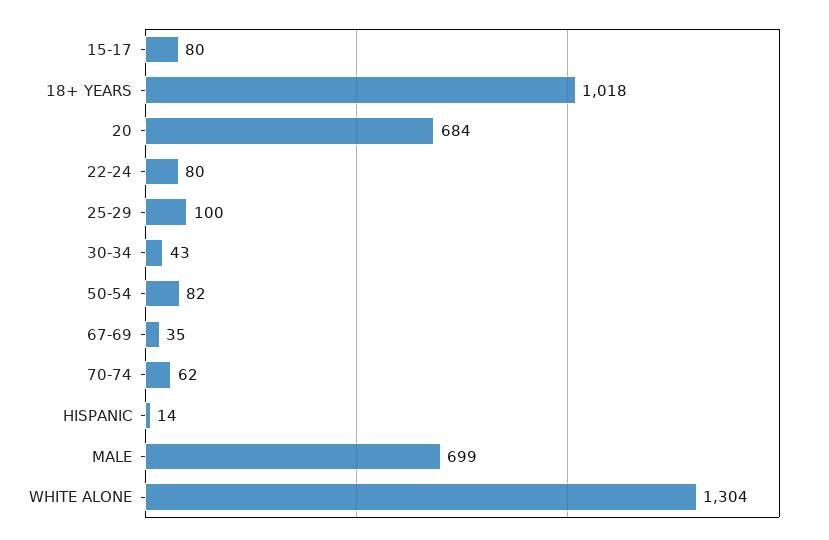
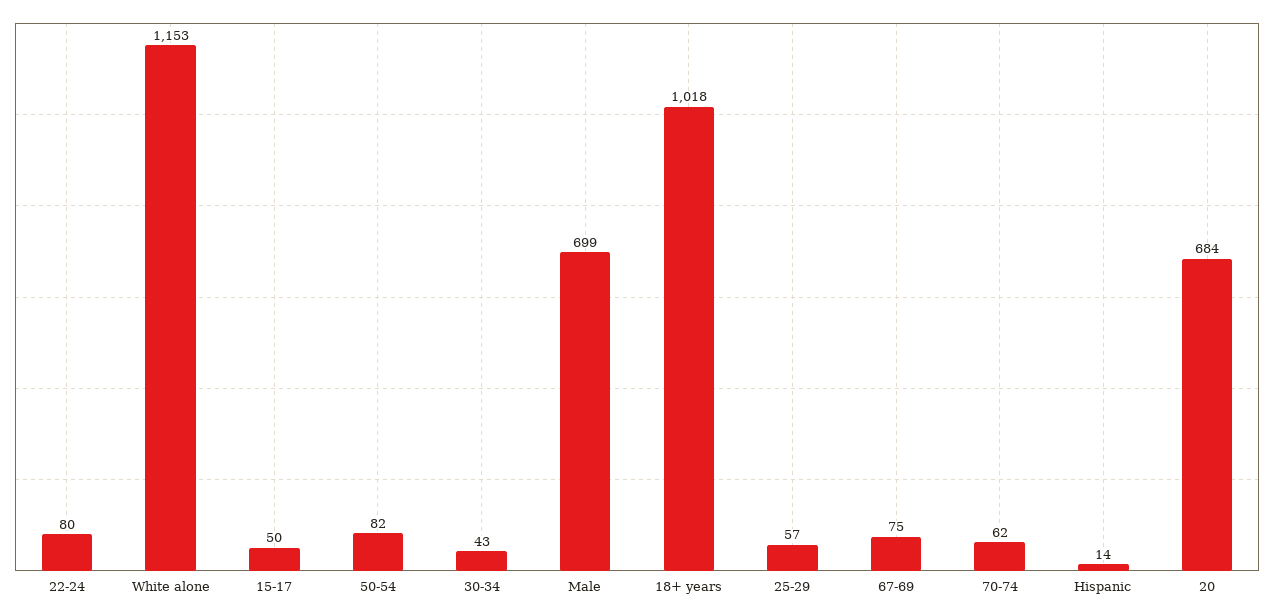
  {
-   "15-17": 80,
+   "15-17": 50,
    "18+ YEARS": 1018,
    "20": 684,
    "22-24": 80,
-   "25-29": 100,
+   "25-29": 57,
    "30-34": 43,
    "50-54": 82,
-   "67-69": 35,
+   "67-69": 75,
    "70-74": 62,
    "HISPANIC": 14,
    "MALE": 699,
-   "WHITE ALONE": 1304
+   "WHITE ALONE": 1153
  }

